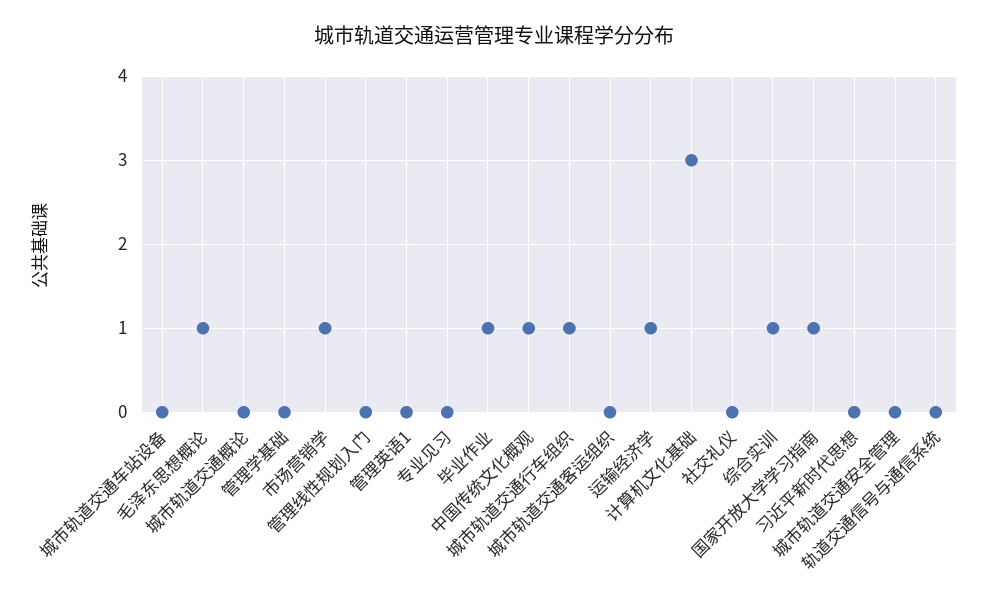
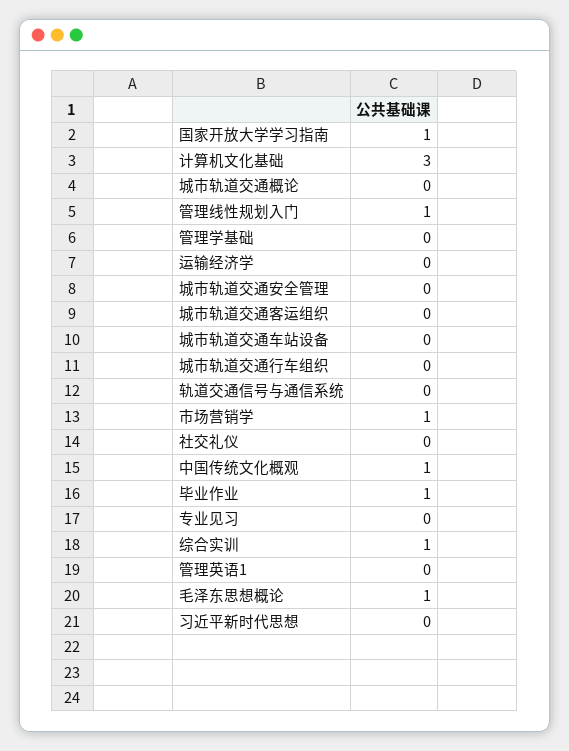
  {
    "城市轨道交通车站设备": 0,
    "毛泽东思想概论": 1,
    "城市轨道交通概论": 0,
    "管理学基础": 0,
    "市场营销学": 1,
-   "管理线性规划入门": 0,
+   "管理线性规划入门": 1,
    "管理英语1": 0,
    "专业见习": 0,
    "毕业作业": 1,
    "中国传统文化概观": 1,
-   "城市轨道交通行车组织": 1,
+   "城市轨道交通行车组织": 0,
    "城市轨道交通客运组织": 0,
-   "运输经济学": 1,
+   "运输经济学": 0,
    "计算机文化基础": 3,
    "社交礼仪": 0,
    "综合实训": 1,
    "国家开放大学学习指南": 1,
    "习近平新时代思想": 0,
    "城市轨道交通安全管理": 0,
    "轨道交通信号与通信系统": 0
  }

